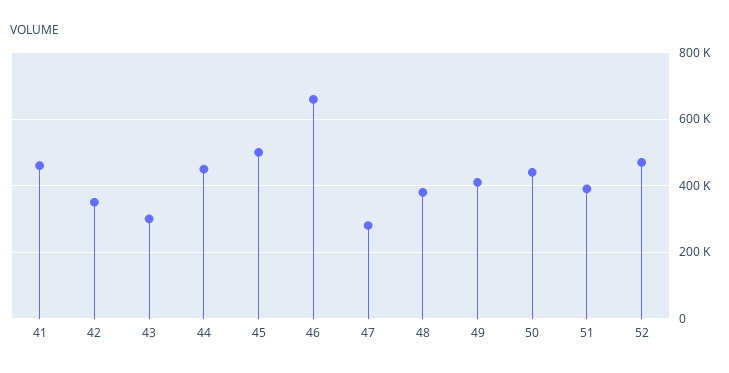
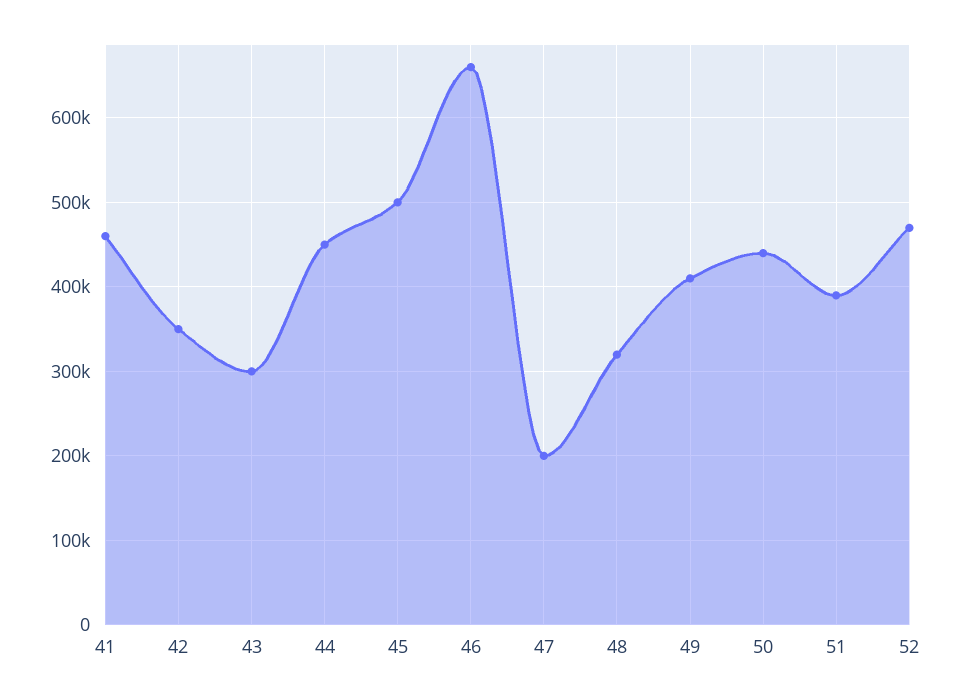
  {
    "41": 460000,
    "42": 350000,
    "43": 300000,
    "44": 450000,
    "45": 500000,
    "46": 660000,
-   "47": 280000,
+   "47": 200000,
-   "48": 380000,
+   "48": 320000,
    "49": 410000,
    "50": 440000,
    "51": 390000,
    "52": 470000
  }

